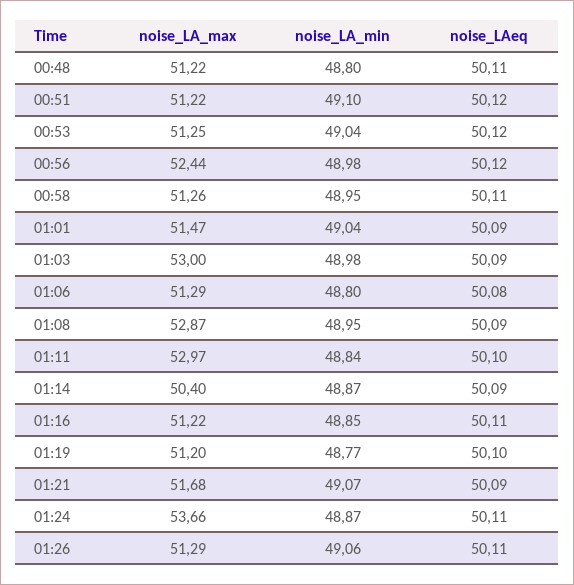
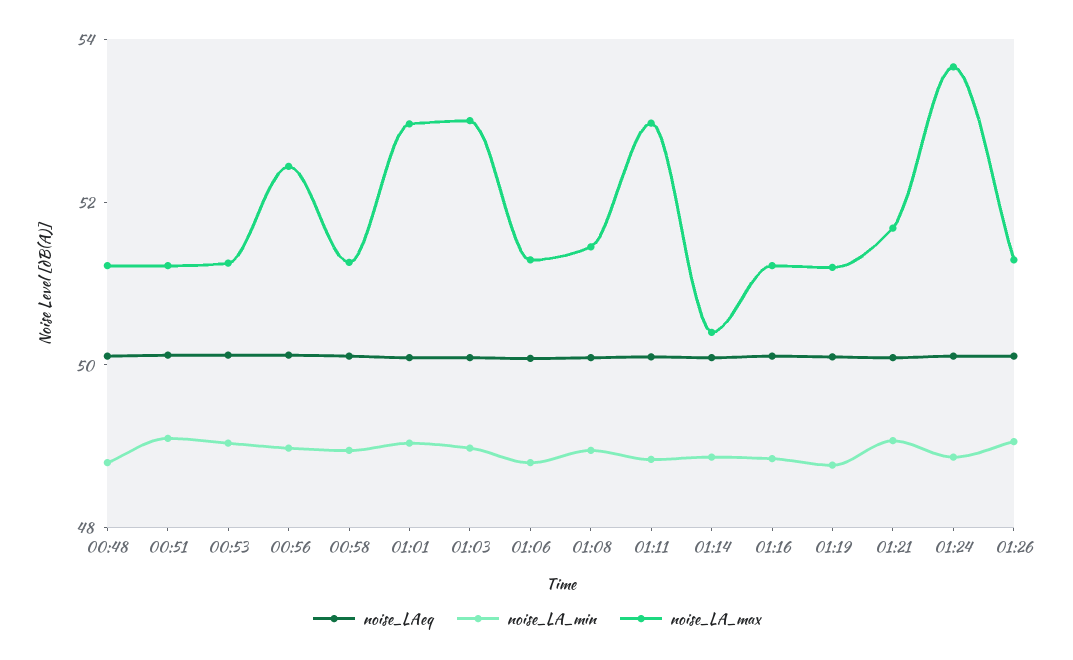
  {
    "noise_LA_max": {
      "00:48": 51.22,
      "00:51": 51.22,
      "00:53": 51.25,
      "00:56": 52.44,
      "00:58": 51.26,
-     "01:01": 51.47,
+     "01:01": 53,
      "01:03": 53,
      "01:06": 51.29,
-     "01:08": 52.87,
+     "01:08": 51.5,
      "01:11": 52.97,
      "01:14": 50.4,
      "01:16": 51.22,
      "01:19": 51.2,
      "01:21": 51.68,
      "01:24": 53.66,
      "01:26": 51.29
    },
    "noise_LA_min": {
      "00:48": 48.8,
      "00:51": 49.1,
      "00:53": 49.04,
      "00:56": 48.98,
      "00:58": 48.95,
      "01:01": 49.04,
      "01:03": 48.98,
      "01:06": 48.8,
      "01:08": 48.95,
      "01:11": 48.84,
      "01:14": 48.87,
      "01:16": 48.85,
      "01:19": 48.77,
      "01:21": 49.07,
      "01:24": 48.87,
      "01:26": 49.06
    },
    "noise_LAeq": {
      "00:48": 50.11,
      "00:51": 50.12,
      "00:53": 50.12,
      "00:56": 50.12,
      "00:58": 50.11,
      "01:01": 50.09,
      "01:03": 50.09,
      "01:06": 50.08,
      "01:08": 50.09,
      "01:11": 50.1,
      "01:14": 50.09,
      "01:16": 50.11,
      "01:19": 50.1,
      "01:21": 50.09,
      "01:24": 50.11,
      "01:26": 50.11
    }
  }

